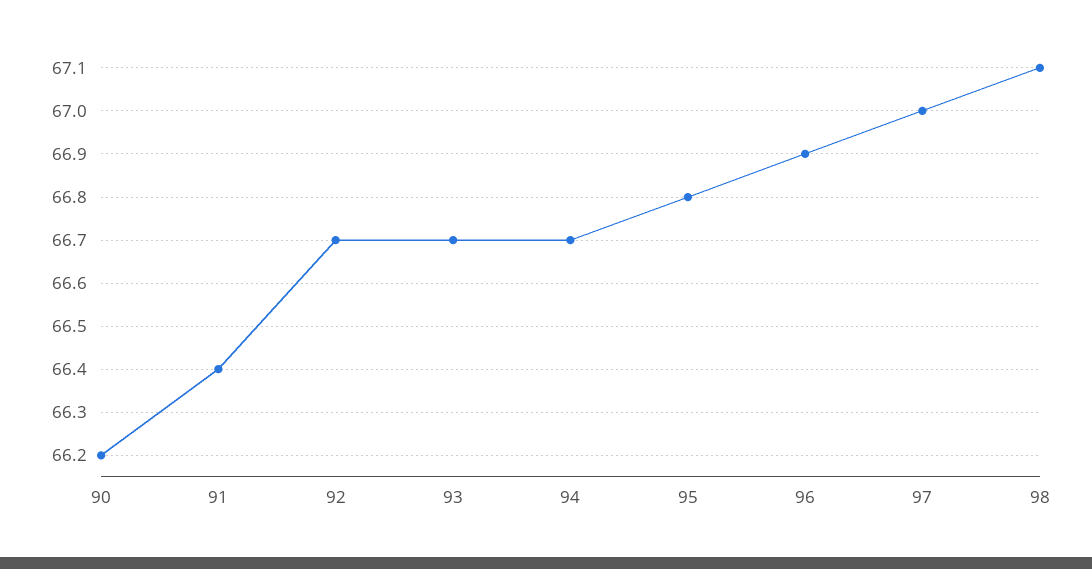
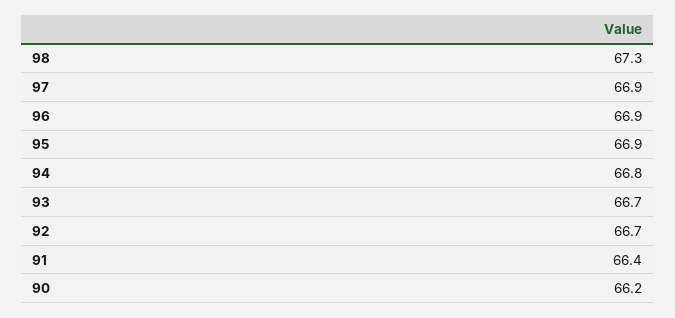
  {
    "90": 66.2,
    "91": 66.4,
    "92": 66.7,
    "93": 66.7,
-   "94": 66.7,
+   "94": 66.8,
-   "95": 66.8,
+   "95": 66.9,
    "96": 66.9,
-   "97": 67,
+   "97": 66.9,
-   "98": 67.1
+   "98": 67.3
  }

